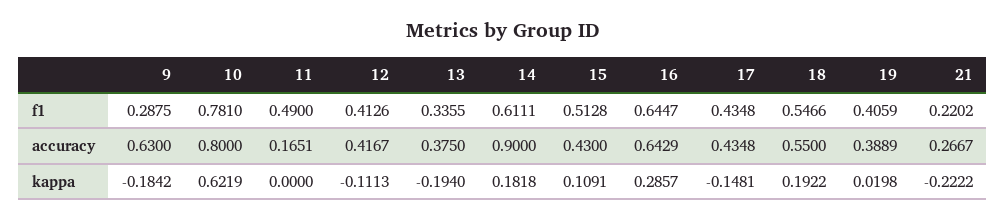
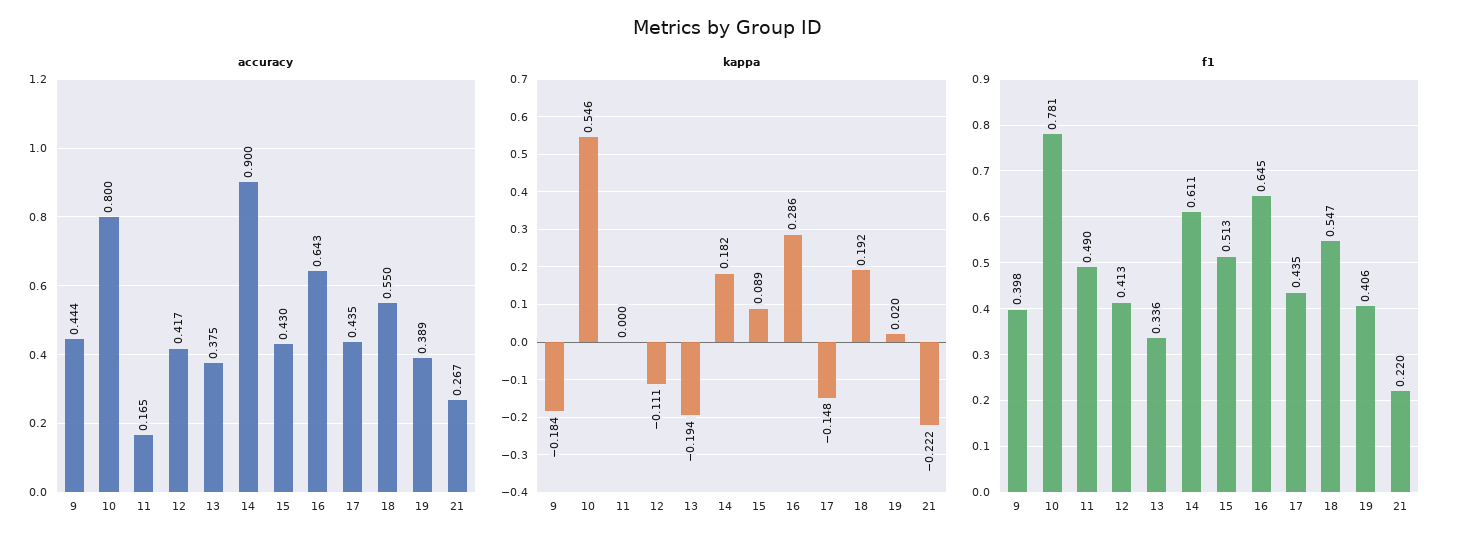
  {
    "f1": {
-     "9": 0.2875,
+     "9": 0.398,
      "10": 0.781,
      "11": 0.49,
      "12": 0.4126,
      "13": 0.3355,
      "14": 0.6111,
      "15": 0.5128,
      "16": 0.6447,
      "17": 0.4348,
      "18": 0.5466,
      "19": 0.4059,
      "21": 0.2202
    },
    "accuracy": {
-     "9": 0.63,
+     "9": 0.444,
      "10": 0.8,
      "11": 0.1651,
      "12": 0.4167,
      "13": 0.375,
      "14": 0.9,
      "15": 0.43,
      "16": 0.6429,
      "17": 0.4348,
      "18": 0.55,
      "19": 0.3889,
      "21": 0.2667
    },
    "kappa": {
      "9": -0.1842,
-     "10": 0.6219,
+     "10": 0.546,
      "11": 0,
      "12": -0.1113,
      "13": -0.194,
      "14": 0.1818,
-     "15": 0.1091,
+     "15": 0.089,
      "16": 0.2857,
      "17": -0.1481,
      "18": 0.1922,
      "19": 0.0198,
      "21": -0.2222
    }
  }

